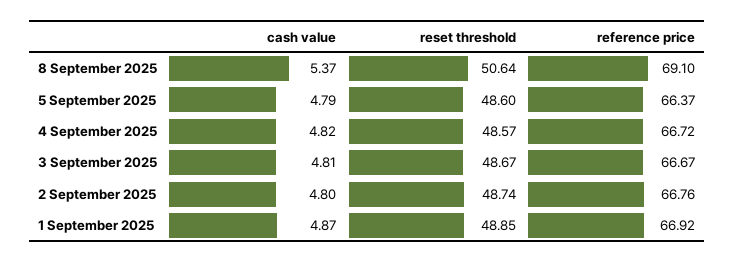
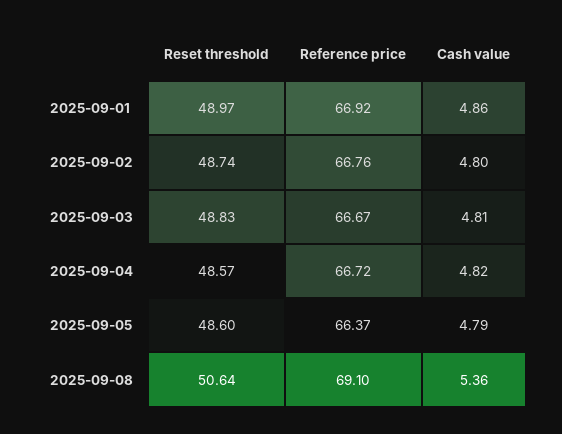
  {
    "cash value": {
-     "8 September 2025": 5.37,
+     "8 September 2025": 5.36,
      "5 September 2025": 4.79,
      "4 September 2025": 4.82,
      "3 September 2025": 4.81,
      "2 September 2025": 4.8,
-     "1 September 2025": 4.87
+     "1 September 2025": 4.86
    },
    "reset threshold": {
      "8 September 2025": 50.64,
      "5 September 2025": 48.6,
      "4 September 2025": 48.57,
-     "3 September 2025": 48.67,
+     "3 September 2025": 48.83,
      "2 September 2025": 48.74,
-     "1 September 2025": 48.85
+     "1 September 2025": 48.97
    },
    "reference price": {
      "8 September 2025": 69.1,
      "5 September 2025": 66.37,
      "4 September 2025": 66.72,
      "3 September 2025": 66.67,
      "2 September 2025": 66.76,
      "1 September 2025": 66.92
    }
  }

